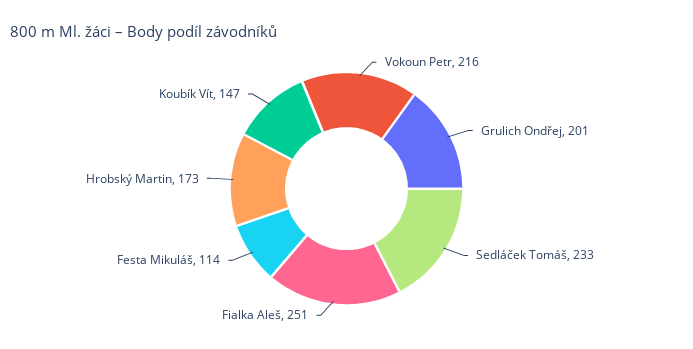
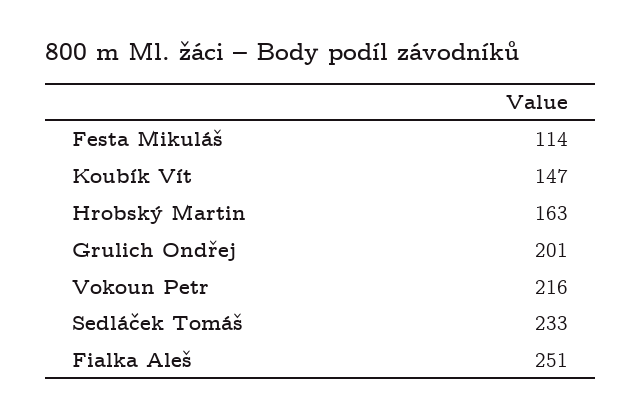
  {
    "Vokoun Petr": 216,
    "Grulich Ondřej": 201,
    "Sedláček Tomáš": 233,
    "Fialka Aleš": 251,
    "Festa Mikuláš": 114,
-   "Hrobský Martin": 173,
+   "Hrobský Martin": 163,
    "Koubík Vít": 147
  }

